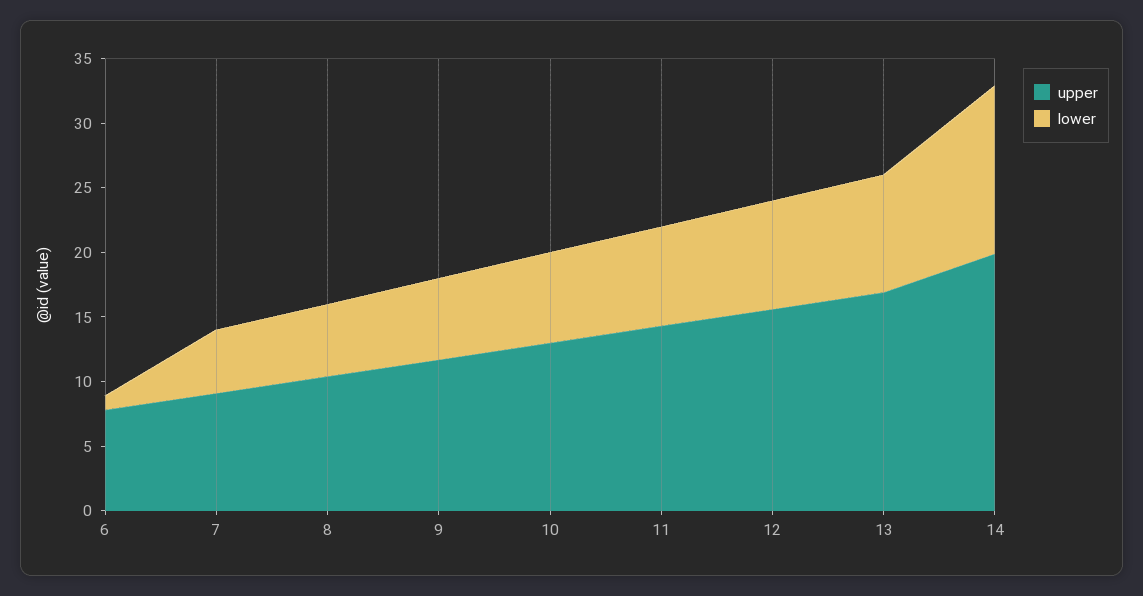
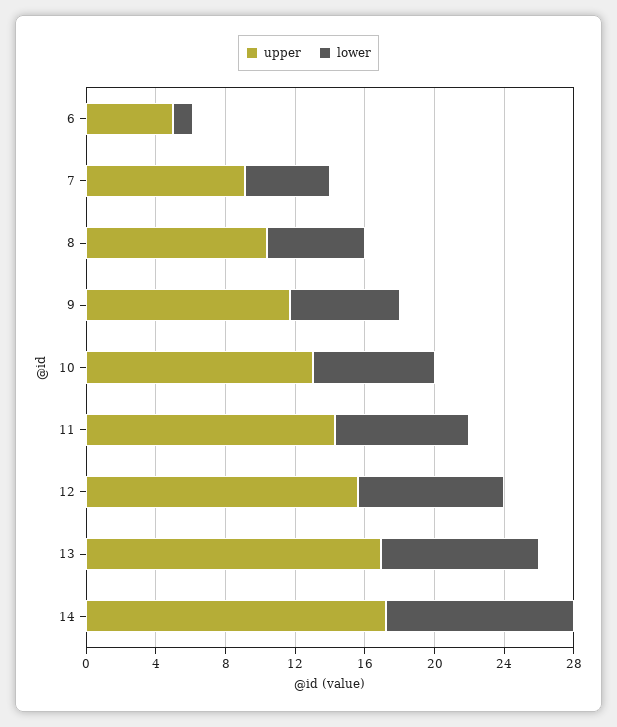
  {
    "upper": {
-     "6": 8,
+     "6": 5,
      "7": 9,
      "8": 10,
      "9": 12,
      "10": 13,
      "11": 14,
      "12": 16,
      "13": 17,
-     "14": 20
+     "14": 17
    },
    "lower": {
      "6": 1,
      "7": 5,
      "8": 6,
      "9": 6,
      "10": 7,
      "11": 8,
      "12": 8,
      "13": 9,
-     "14": 13
+     "14": 11
    }
  }

